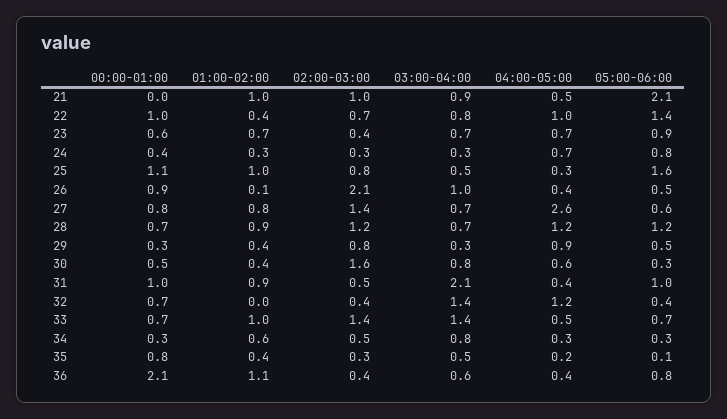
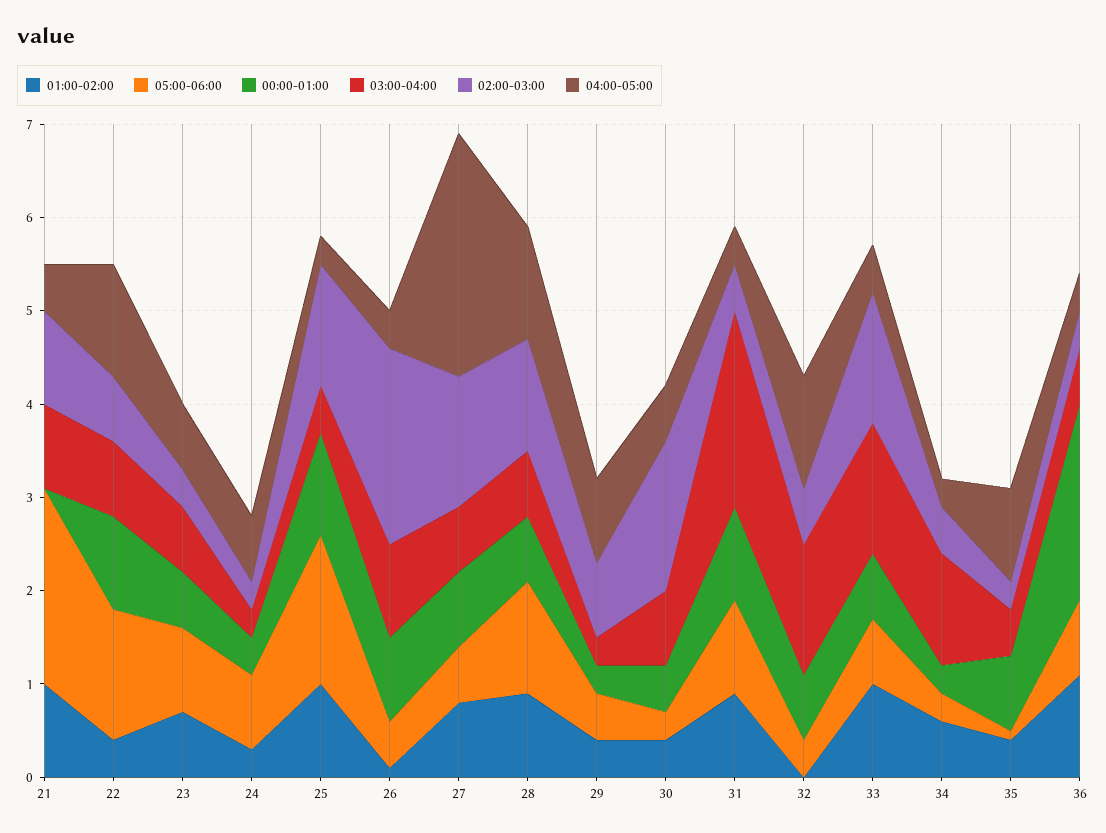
  {
    "00:00-01:00": {
      "21": 0,
      "22": 1,
      "23": 0.6,
      "24": 0.4,
      "25": 1.1,
      "26": 0.9,
      "27": 0.8,
      "28": 0.7,
      "29": 0.3,
      "30": 0.5,
      "31": 1,
      "32": 0.7,
      "33": 0.7,
      "34": 0.3,
      "35": 0.8,
      "36": 2.1
    },
    "01:00-02:00": {
      "21": 1,
      "22": 0.4,
      "23": 0.7,
      "24": 0.3,
      "25": 1,
      "26": 0.1,
      "27": 0.8,
      "28": 0.9,
      "29": 0.4,
      "30": 0.4,
      "31": 0.9,
      "32": 0,
      "33": 1,
      "34": 0.6,
      "35": 0.4,
      "36": 1.1
    },
    "02:00-03:00": {
      "21": 1,
      "22": 0.7,
      "23": 0.4,
      "24": 0.3,
-     "25": 0.8,
+     "25": 1.3,
      "26": 2.1,
      "27": 1.4,
      "28": 1.2,
      "29": 0.8,
      "30": 1.6,
      "31": 0.5,
-     "32": 0.4,
+     "32": 0.6,
      "33": 1.4,
      "34": 0.5,
      "35": 0.3,
      "36": 0.4
    },
    "03:00-04:00": {
      "21": 0.9,
      "22": 0.8,
      "23": 0.7,
      "24": 0.3,
      "25": 0.5,
      "26": 1,
      "27": 0.7,
      "28": 0.7,
      "29": 0.3,
      "30": 0.8,
      "31": 2.1,
      "32": 1.4,
      "33": 1.4,
-     "34": 0.8,
+     "34": 1.2,
      "35": 0.5,
      "36": 0.6
    },
    "04:00-05:00": {
      "21": 0.5,
-     "22": 1,
+     "22": 1.2,
      "23": 0.7,
      "24": 0.7,
      "25": 0.3,
      "26": 0.4,
      "27": 2.6,
      "28": 1.2,
      "29": 0.9,
      "30": 0.6,
      "31": 0.4,
      "32": 1.2,
      "33": 0.5,
      "34": 0.3,
-     "35": 0.2,
+     "35": 1,
      "36": 0.4
    },
    "05:00-06:00": {
      "21": 2.1,
      "22": 1.4,
      "23": 0.9,
      "24": 0.8,
      "25": 1.6,
      "26": 0.5,
      "27": 0.6,
      "28": 1.2,
      "29": 0.5,
      "30": 0.3,
      "31": 1,
      "32": 0.4,
      "33": 0.7,
      "34": 0.3,
      "35": 0.1,
      "36": 0.8
    }
  }

